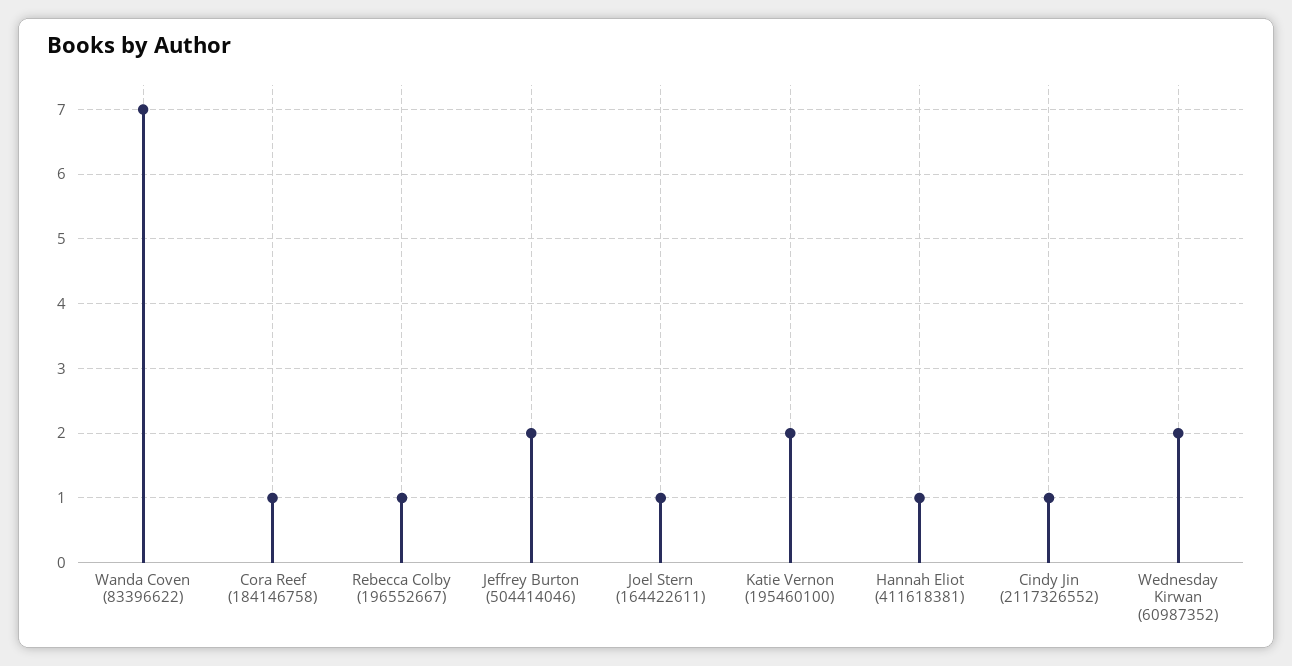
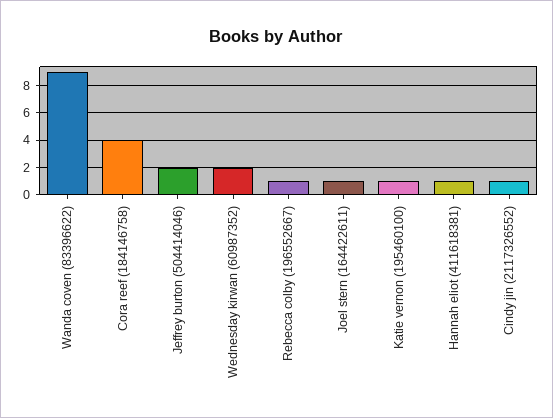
  {
-   "Wanda Coven (83396622)": 7,
+   "Wanda Coven (83396622)": 9,
-   "Cora Reef (184146758)": 1,
+   "Cora Reef (184146758)": 4,
    "Rebecca Colby (196552667)": 1,
    "Jeffrey Burton (504414046)": 2,
    "Joel Stern (164422611)": 1,
-   "Katie Vernon (195460100)": 2,
+   "Katie Vernon (195460100)": 1,
    "Hannah Eliot (411618381)": 1,
    "Cindy Jin (2117326552)": 1,
    "Wednesday Kirwan (60987352)": 2
  }

